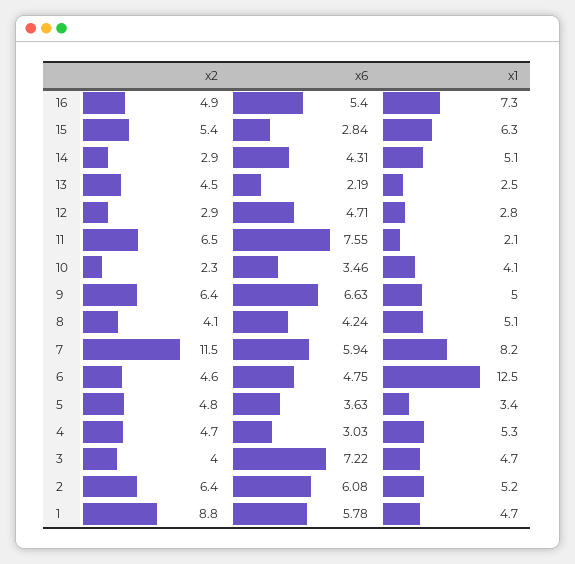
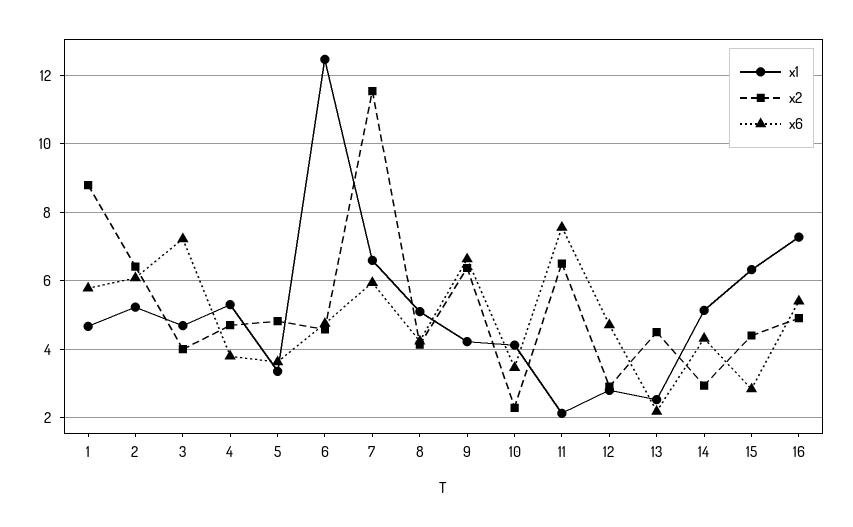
  {
    "x2": {
      "16": 4.9,
-     "15": 5.4,
+     "15": 4.4,
      "14": 2.9,
      "13": 4.5,
      "12": 2.9,
      "11": 6.5,
      "10": 2.3,
      "9": 6.4,
      "8": 4.1,
      "7": 11.5,
      "6": 4.6,
      "5": 4.8,
      "4": 4.7,
      "3": 4,
      "2": 6.4,
      "1": 8.8
    },
    "x6": {
      "16": 5.4,
      "15": 2.84,
      "14": 4.31,
      "13": 2.19,
      "12": 4.71,
      "11": 7.55,
      "10": 3.46,
      "9": 6.63,
      "8": 4.24,
      "7": 5.94,
      "6": 4.75,
      "5": 3.63,
-     "4": 3.03,
+     "4": 3.8,
      "3": 7.22,
      "2": 6.08,
      "1": 5.78
    },
    "x1": {
      "16": 7.3,
      "15": 6.3,
      "14": 5.1,
      "13": 2.5,
      "12": 2.8,
      "11": 2.1,
      "10": 4.1,
-     "9": 5,
+     "9": 4.2,
      "8": 5.1,
-     "7": 8.2,
+     "7": 6.6,
      "6": 12.5,
      "5": 3.4,
      "4": 5.3,
      "3": 4.7,
      "2": 5.2,
      "1": 4.7
    }
  }

